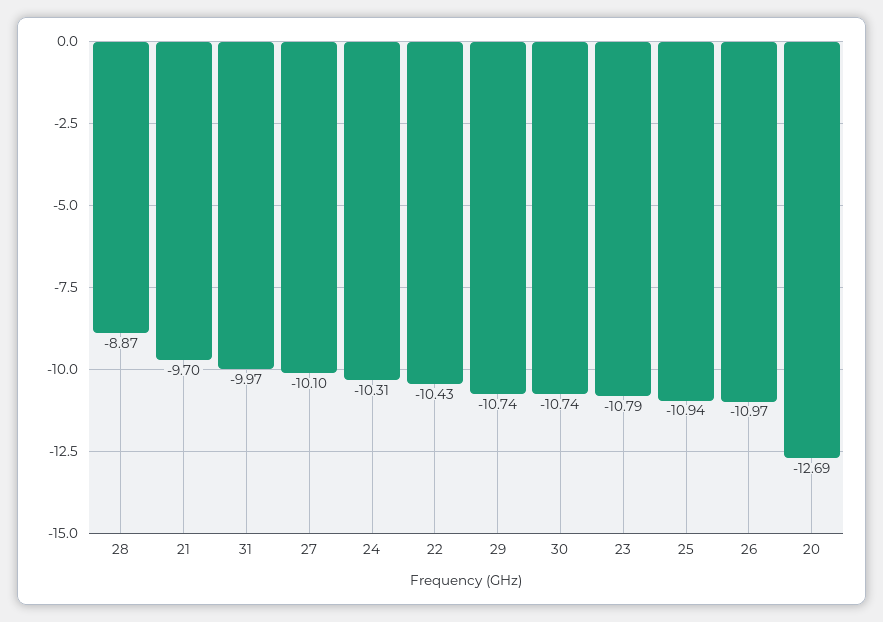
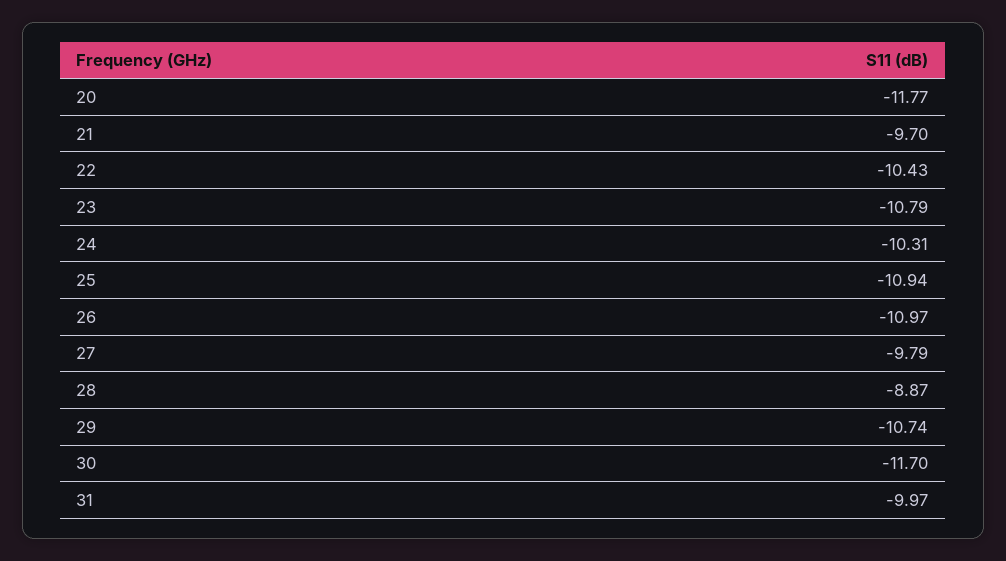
  {
    "28": -8.87,
    "21": -9.7,
    "31": -9.97,
-   "27": -10.1,
+   "27": -9.79,
    "24": -10.31,
    "22": -10.43,
    "29": -10.74,
-   "30": -10.74,
+   "30": -11.7,
    "23": -10.79,
    "25": -10.94,
    "26": -10.97,
-   "20": -12.69
+   "20": -11.77
  }

